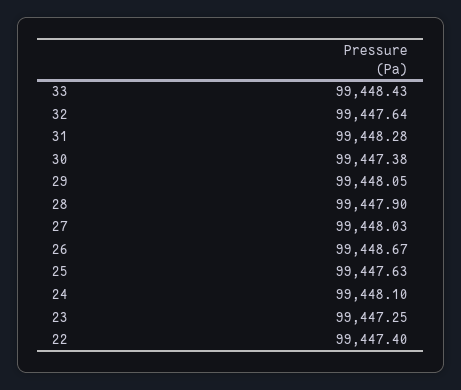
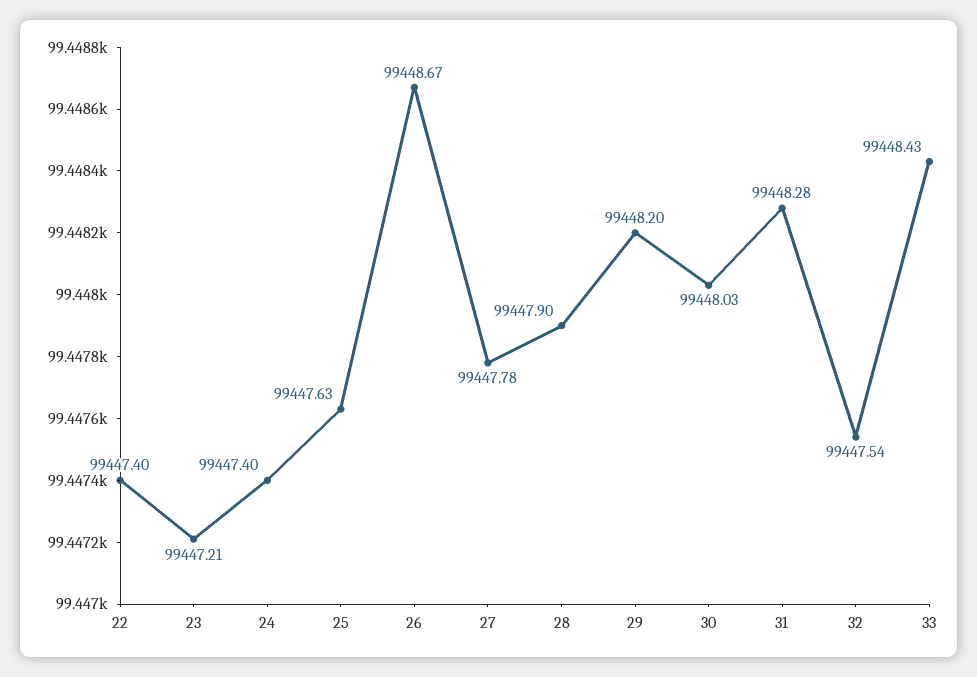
  {
    "33": 99448.43,
-   "32": 99447.64,
+   "32": 99447.54,
    "31": 99448.28,
-   "30": 99447.38,
+   "30": 99448.03,
-   "29": 99448.05,
+   "29": 99448.2,
    "28": 99447.9,
-   "27": 99448.03,
+   "27": 99447.78,
    "26": 99448.67,
    "25": 99447.63,
-   "24": 99448.1,
+   "24": 99447.4,
-   "23": 99447.25,
+   "23": 99447.21,
    "22": 99447.4
  }

